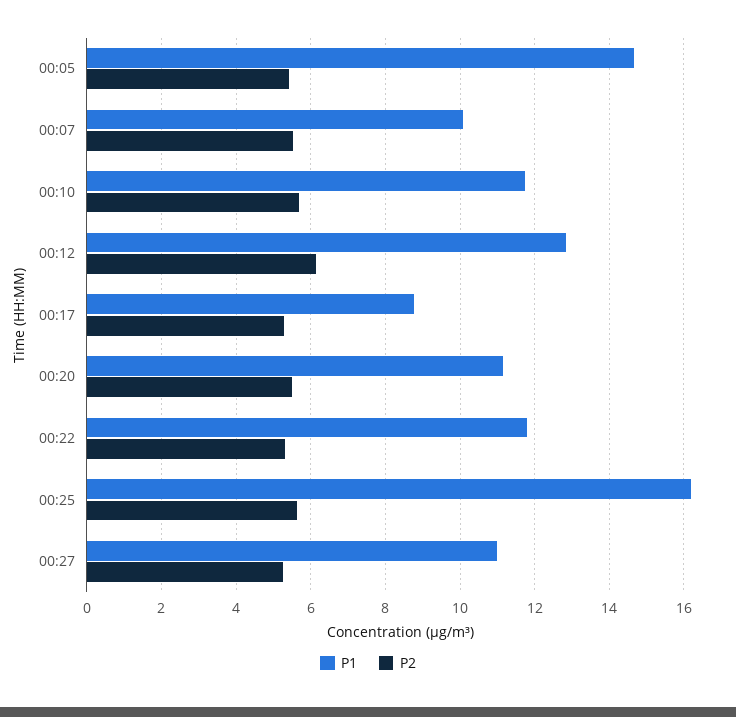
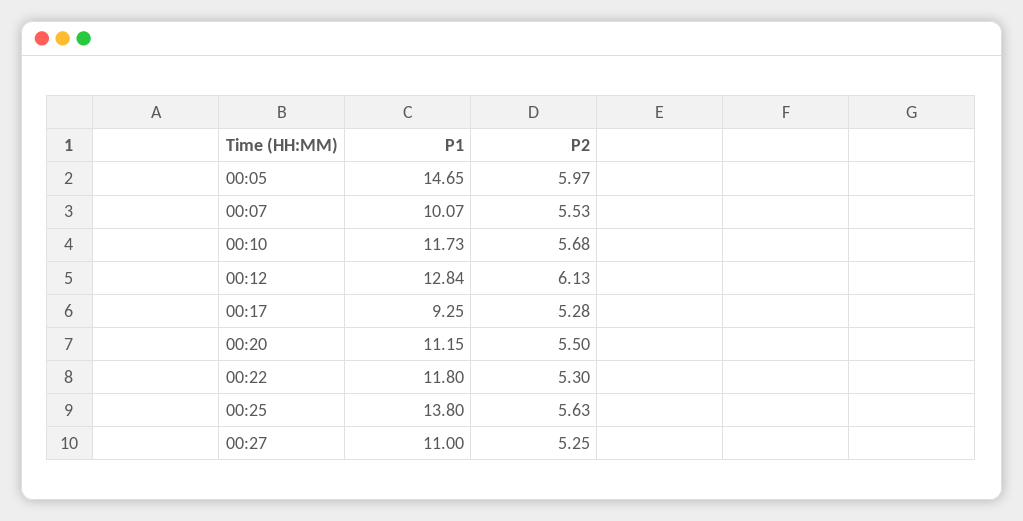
  {
    "P1": {
      "00:05": 14.65,
      "00:07": 10.07,
      "00:10": 11.73,
      "00:12": 12.84,
-     "00:17": 8.8,
+     "00:17": 9.25,
      "00:20": 11.15,
      "00:22": 11.8,
-     "00:25": 16.2,
+     "00:25": 13.8,
      "00:27": 11
    },
    "P2": {
-     "00:05": 5.4,
+     "00:05": 5.97,
      "00:07": 5.53,
      "00:10": 5.68,
      "00:12": 6.13,
      "00:17": 5.28,
      "00:20": 5.5,
      "00:22": 5.3,
      "00:25": 5.63,
      "00:27": 5.25
    }
  }

